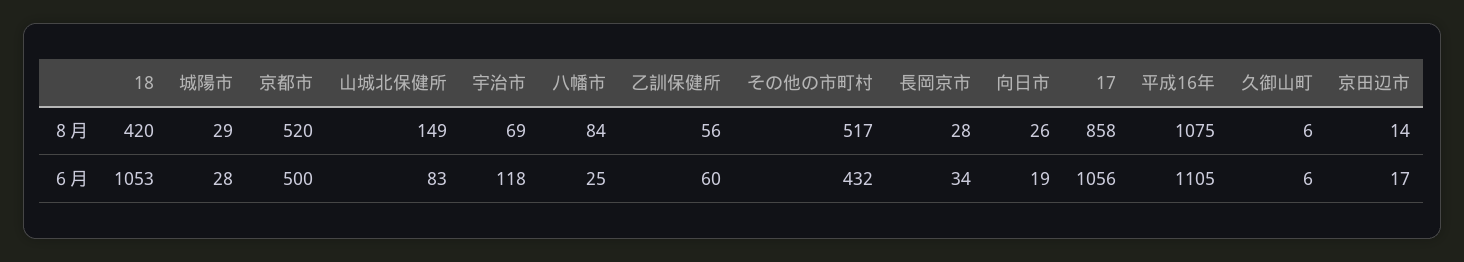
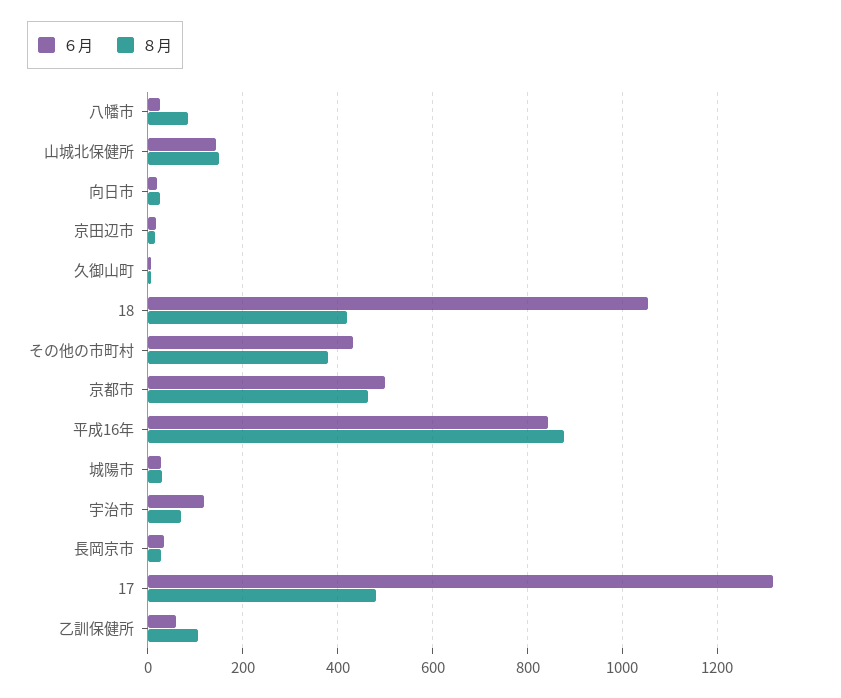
  {
    "８月": {
      "18": 420,
      "城陽市": 29,
-     "京都市": 520,
+     "京都市": 460,
      "山城北保健所": 149,
      "宇治市": 69,
      "八幡市": 84,
-     "乙訓保健所": 56,
+     "乙訓保健所": 100,
-     "その他の市町村": 517,
+     "その他の市町村": 380,
      "長岡京市": 28,
      "向日市": 26,
-     "17": 858,
+     "17": 480,
-     "平成16年": 1075,
+     "平成16年": 880,
      "久御山町": 6,
      "京田辺市": 14
    },
    "６月": {
      "18": 1053,
      "城陽市": 28,
      "京都市": 500,
-     "山城北保健所": 83,
+     "山城北保健所": 140,
      "宇治市": 118,
      "八幡市": 25,
      "乙訓保健所": 60,
      "その他の市町村": 432,
      "長岡京市": 34,
      "向日市": 19,
-     "17": 1056,
+     "17": 1320,
-     "平成16年": 1105,
+     "平成16年": 840,
      "久御山町": 6,
      "京田辺市": 17
    }
  }

